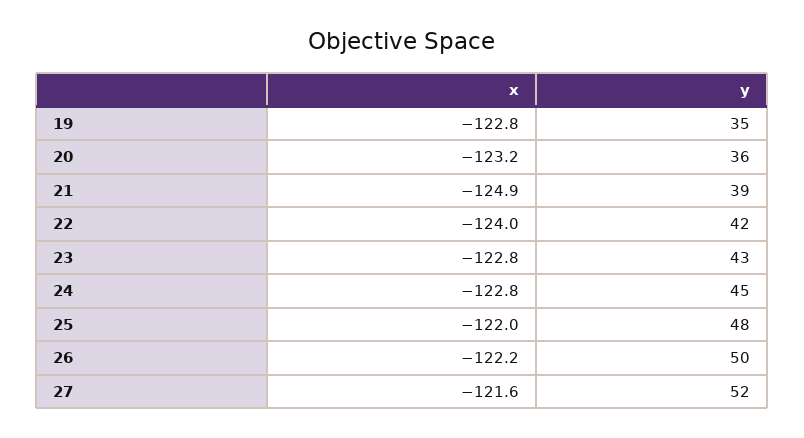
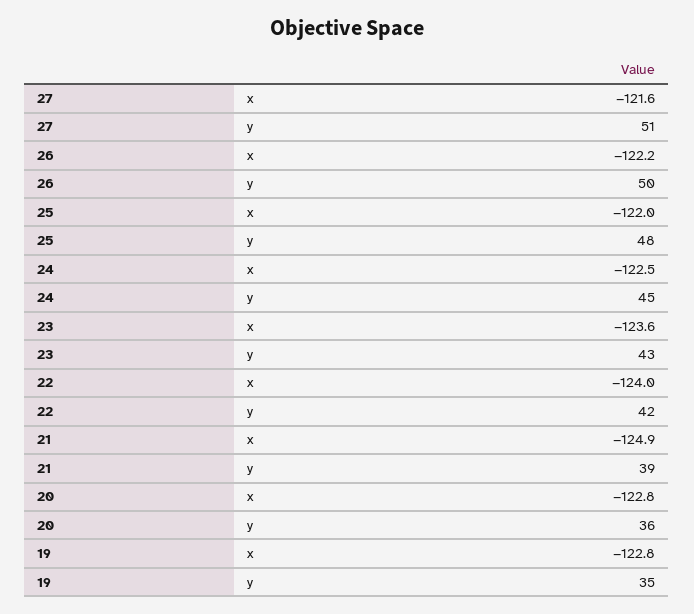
  {
    "x": {
      "19": -122.8,
-     "20": -123.2,
+     "20": -122.8,
      "21": -124.9,
      "22": -124,
-     "23": -122.8,
+     "23": -123.6,
-     "24": -122.8,
+     "24": -122.5,
      "25": -122,
      "26": -122.2,
      "27": -121.6
    },
    "y": {
      "19": 35,
      "20": 36,
      "21": 39,
      "22": 42,
      "23": 43,
      "24": 45,
      "25": 48,
      "26": 50,
-     "27": 52
+     "27": 51
    }
  }

